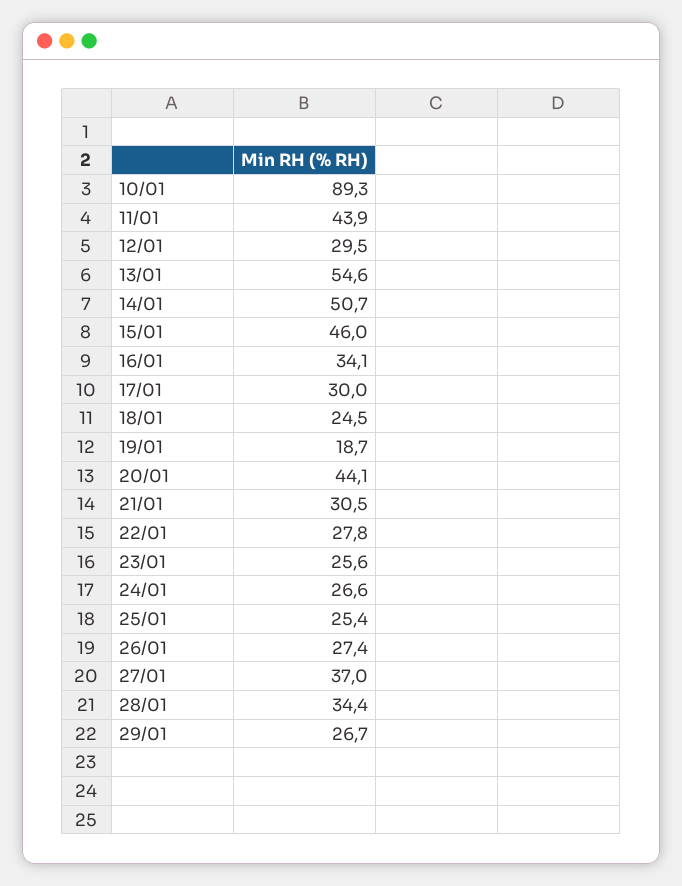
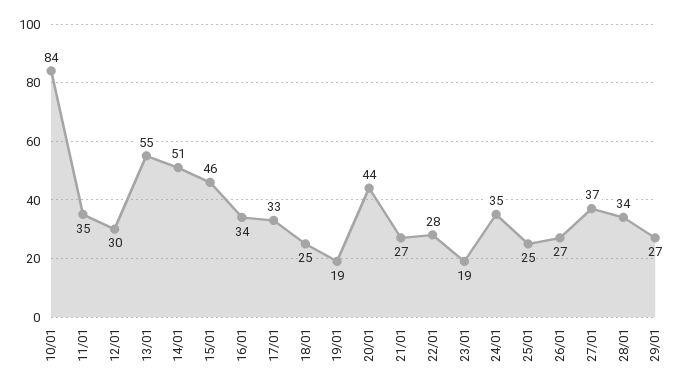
  {
-   "10/01": 89.3,
+   "10/01": 84,
-   "11/01": 43.9,
+   "11/01": 35,
    "12/01": 29.5,
    "13/01": 54.6,
    "14/01": 50.7,
    "15/01": 46,
    "16/01": 34.1,
-   "17/01": 30,
+   "17/01": 33,
    "18/01": 24.5,
    "19/01": 18.7,
    "20/01": 44.1,
-   "21/01": 30.5,
+   "21/01": 27,
    "22/01": 27.8,
-   "23/01": 25.6,
+   "23/01": 19,
-   "24/01": 26.6,
+   "24/01": 35,
    "25/01": 25.4,
    "26/01": 27.4,
    "27/01": 37,
    "28/01": 34.4,
    "29/01": 26.7
  }

